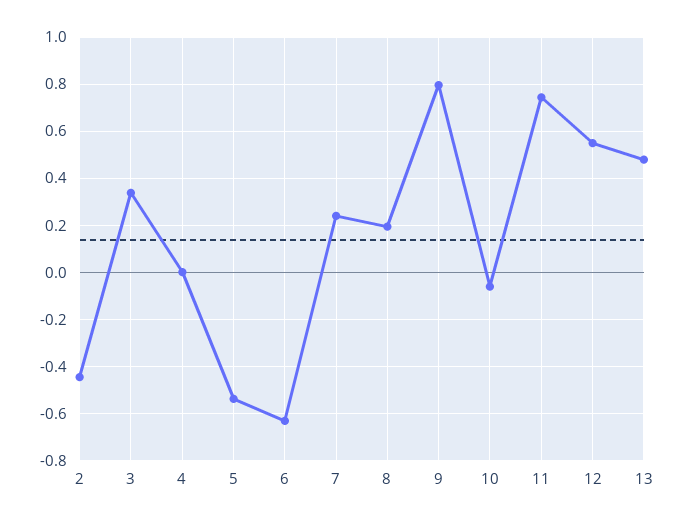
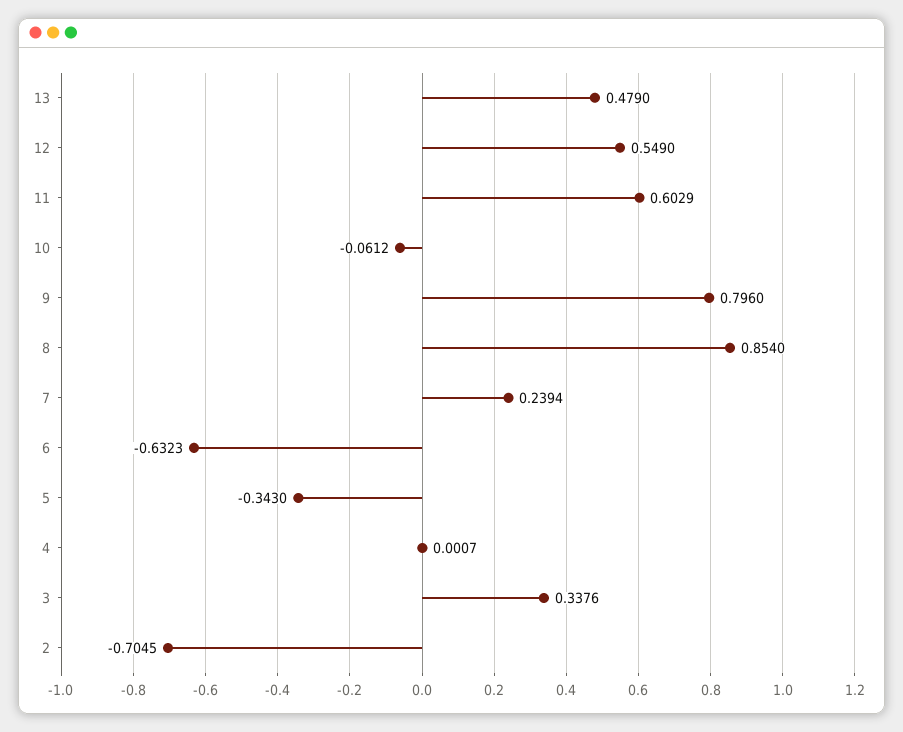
  {
-   "2": -0.45,
+   "2": -0.7045,
    "3": 0.3376,
    "4": 0.0007,
-   "5": -0.55,
+   "5": -0.343,
    "6": -0.6323,
    "7": 0.2394,
-   "8": 0.2,
+   "8": 0.854,
    "9": 0.796,
    "10": -0.0612,
-   "11": 0.75,
+   "11": 0.6029,
    "12": 0.549,
    "13": 0.479
  }

